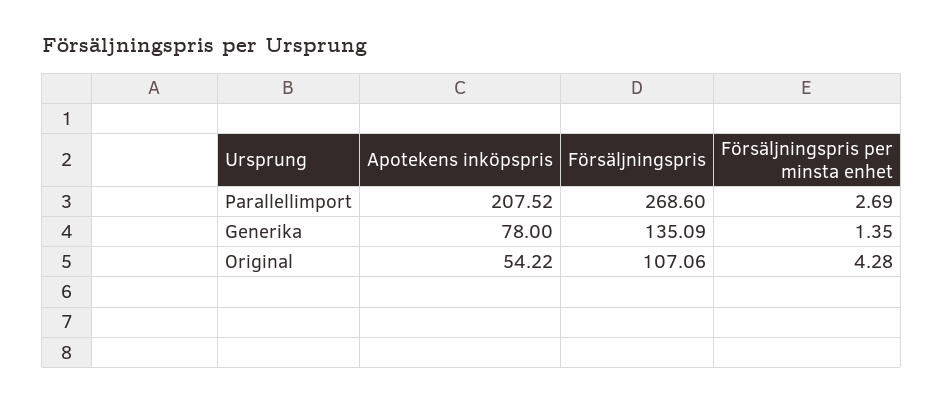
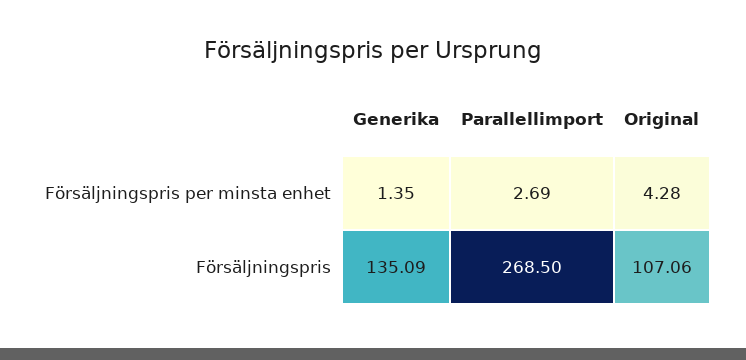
  {
-   "Apotekens inköpspris": {
-     "Parallellimport": 207.52,
-     "Generika": 78,
-     "Original": 54.22
-   },
    "Försäljningspris": {
-     "Parallellimport": 268.6,
+     "Parallellimport": 268.5,
      "Generika": 135.09,
      "Original": 107.06
    },
    "Försäljningspris per minsta enhet": {
      "Parallellimport": 2.69,
      "Generika": 1.35,
      "Original": 4.28
    }
  }

